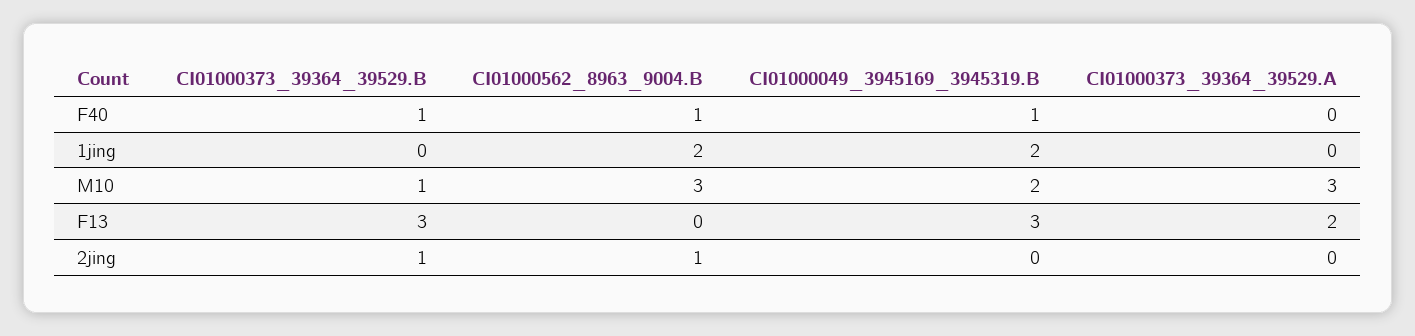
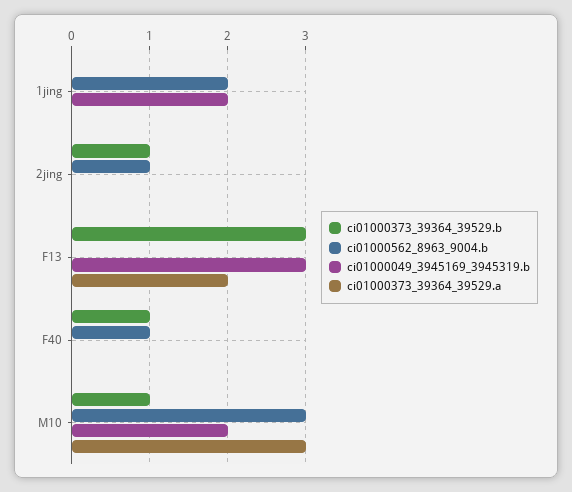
  {
    "CI01000373_39364_39529.B": {
      "F40": 1,
      "1jing": 0,
      "M10": 1,
      "F13": 3,
      "2jing": 1
    },
    "CI01000562_8963_9004.B": {
      "F40": 1,
      "1jing": 2,
      "M10": 3,
      "F13": 0,
      "2jing": 1
    },
    "CI01000049_3945169_3945319.B": {
-     "F40": 1,
+     "F40": 0,
      "1jing": 2,
      "M10": 2,
      "F13": 3,
      "2jing": 0
    },
    "CI01000373_39364_39529.A": {
      "F40": 0,
      "1jing": 0,
      "M10": 3,
      "F13": 2,
      "2jing": 0
    }
  }

